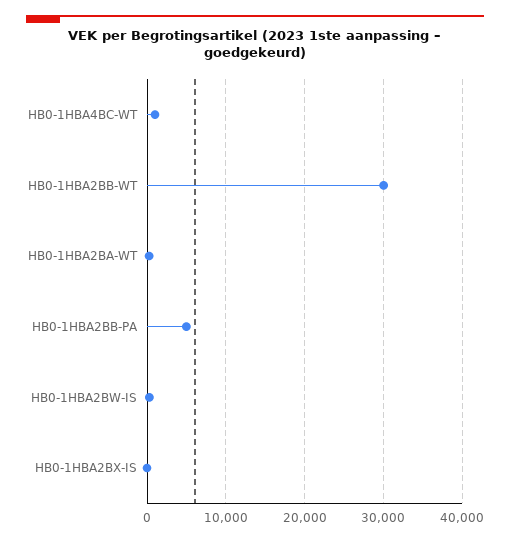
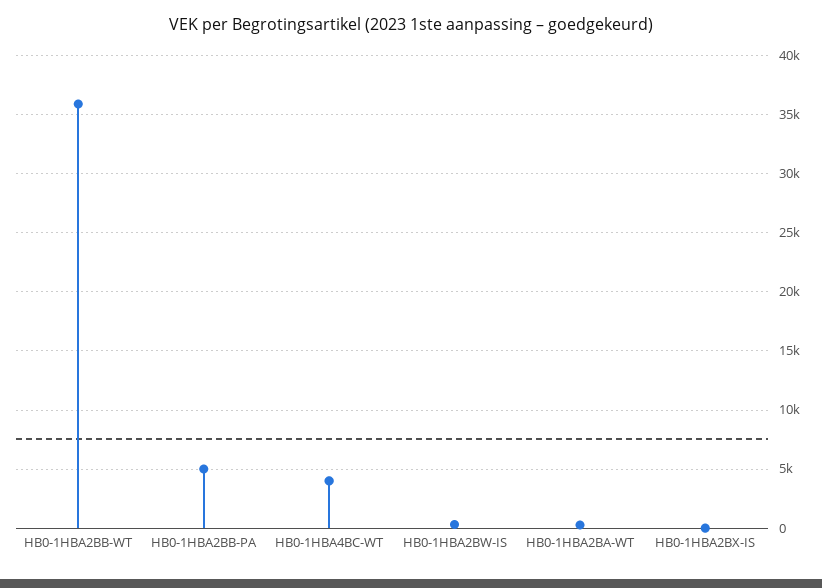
  {
-   "HB0-1HBA4BC-WT": 1000,
+   "HB0-1HBA4BC-WT": 4000,
-   "HB0-1HBA2BB-WT": 30000,
+   "HB0-1HBA2BB-WT": 36000,
    "HB0-1HBA2BA-WT": 0,
    "HB0-1HBA2BB-PA": 5000,
    "HB0-1HBA2BW-IS": 0,
    "HB0-1HBA2BX-IS": 0
  }

